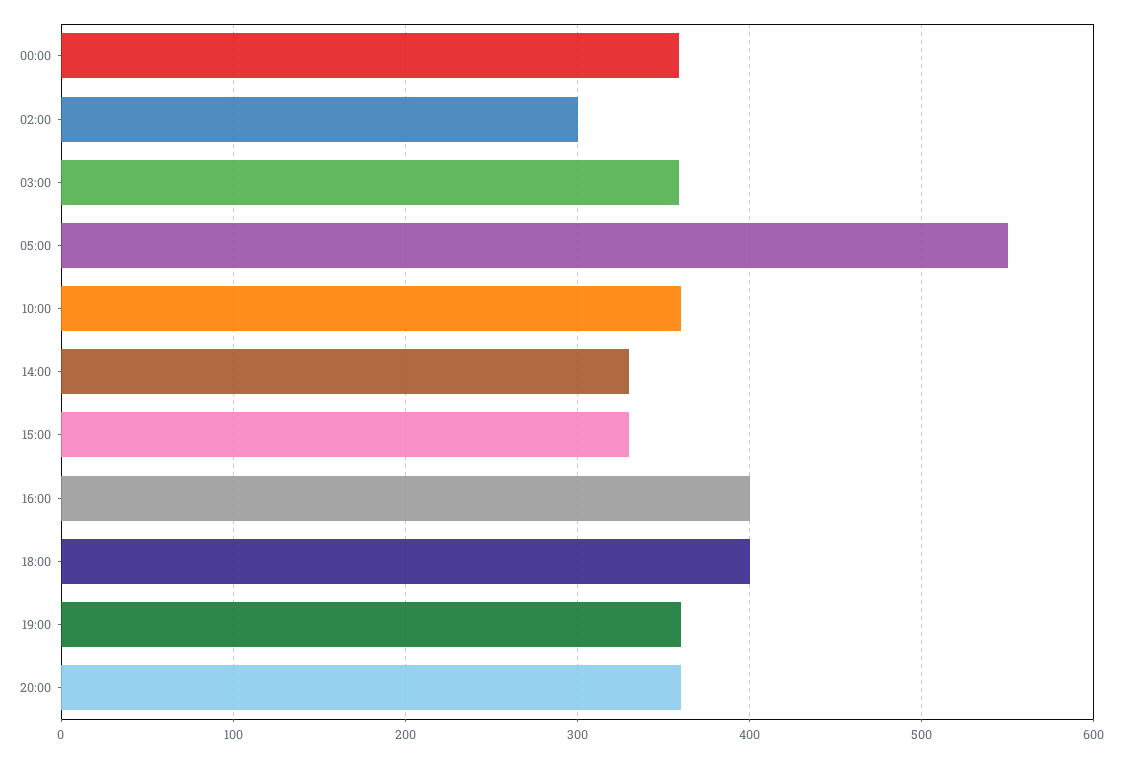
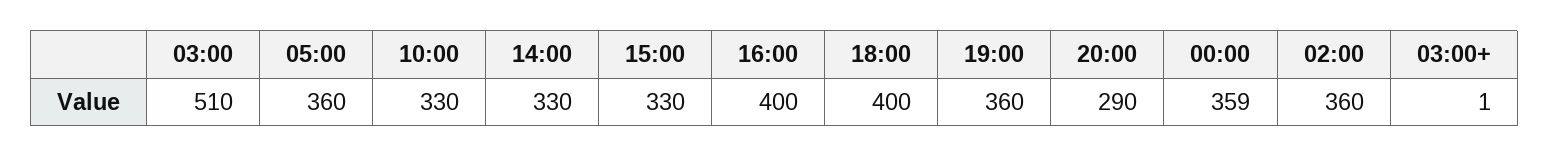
  {
    "00:00": 359,
-   "02:00": 300,
+   "02:00": 360,
-   "03:00": 360,
+   "03:00": 510,
-   "05:00": 550,
+   "05:00": 360,
-   "10:00": 360,
+   "10:00": 330,
    "14:00": 330,
    "15:00": 330,
    "16:00": 400,
    "18:00": 400,
    "19:00": 360,
-   "20:00": 360
+   "20:00": 290,
+   "03:00+": 1
  }

